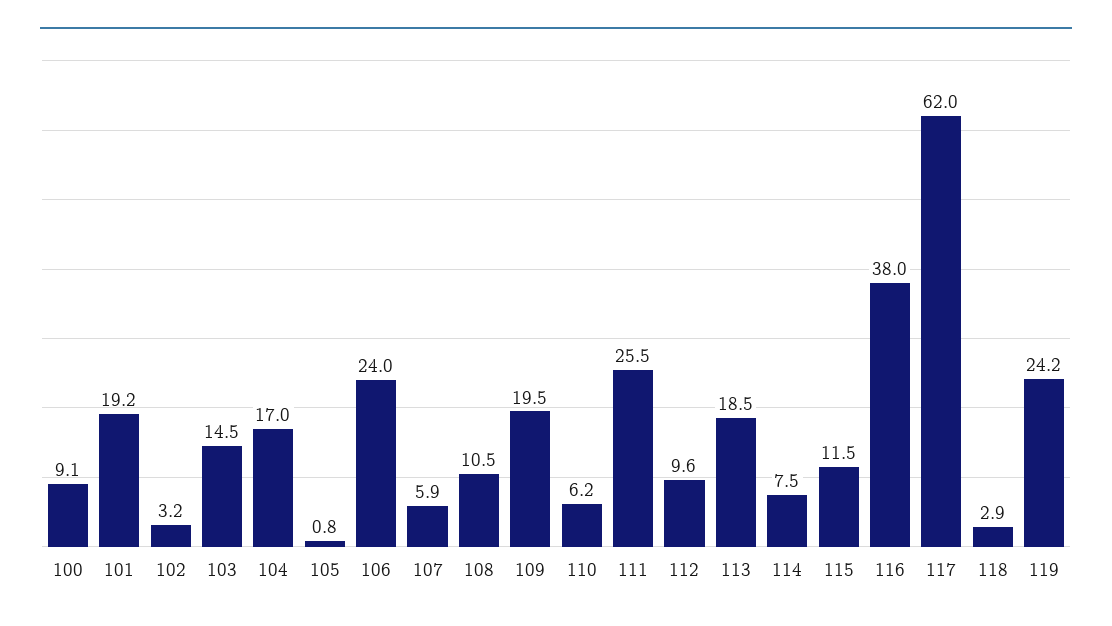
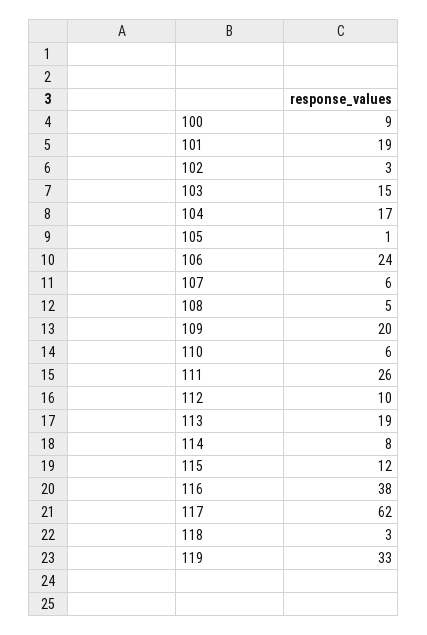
  {
    "100": 9.1,
    "101": 19.2,
    "102": 3.2,
    "103": 14.5,
    "104": 17,
    "105": 0.8,
    "106": 24,
    "107": 5.9,
-   "108": 10.5,
+   "108": 5,
    "109": 19.5,
    "110": 6.2,
    "111": 25.5,
    "112": 9.6,
    "113": 18.5,
    "114": 7.5,
    "115": 11.5,
    "116": 38,
    "117": 62,
    "118": 2.9,
-   "119": 24.2
+   "119": 33
  }

